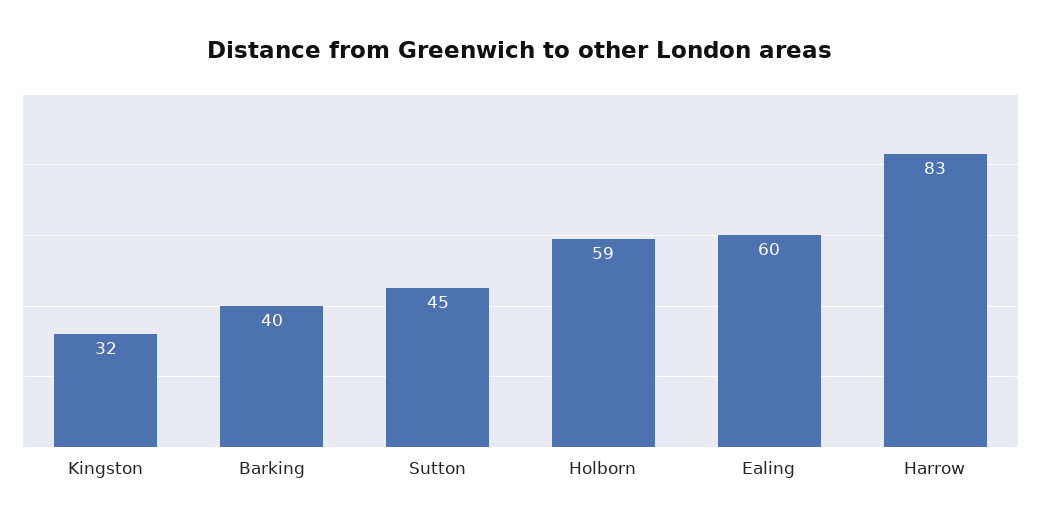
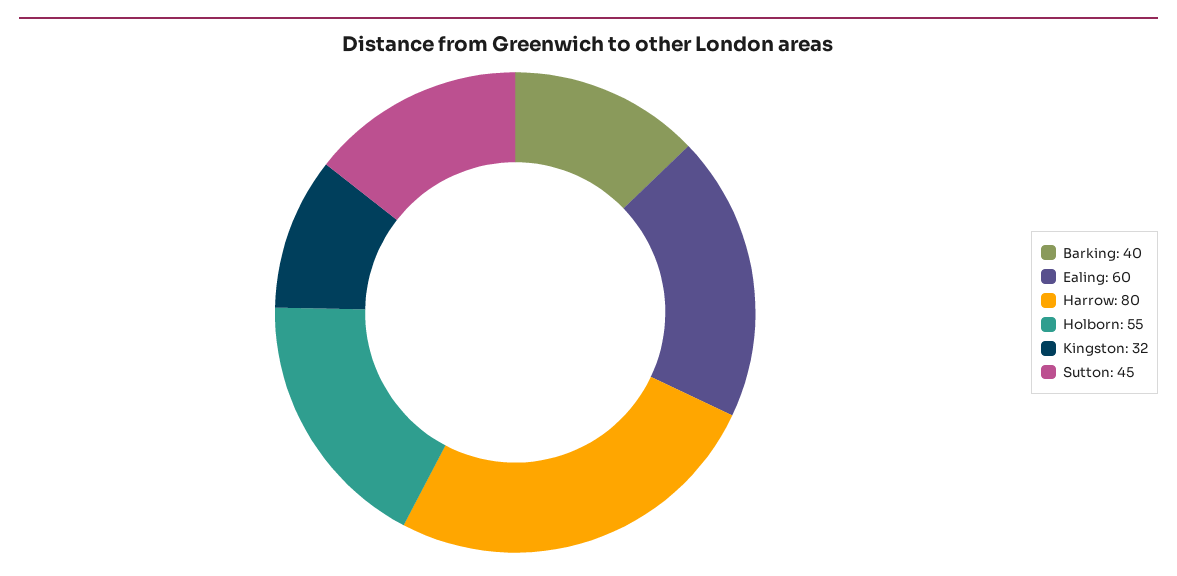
  {
    "Kingston": 32,
    "Barking": 40,
    "Sutton": 45,
-   "Holborn": 59,
+   "Holborn": 55,
    "Ealing": 60,
-   "Harrow": 83
+   "Harrow": 80
  }

